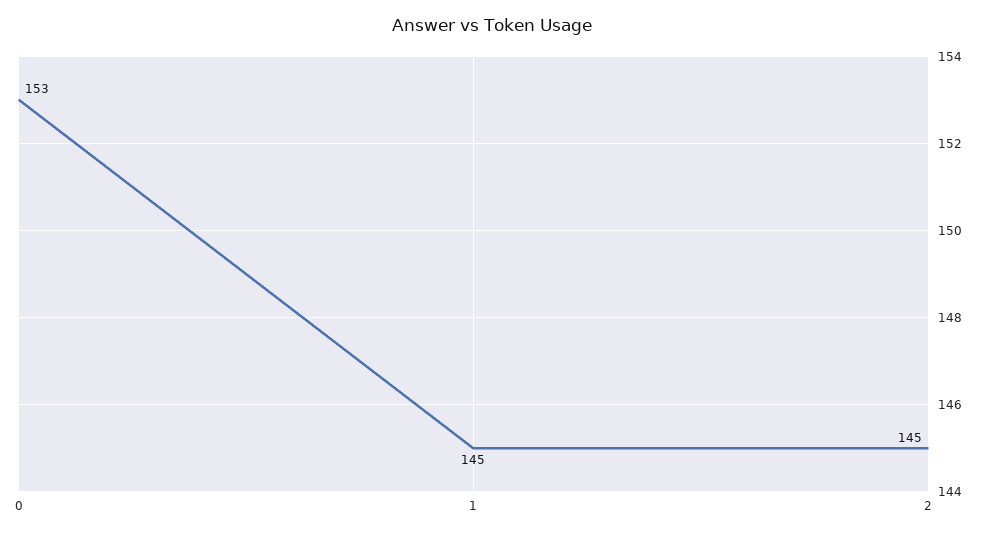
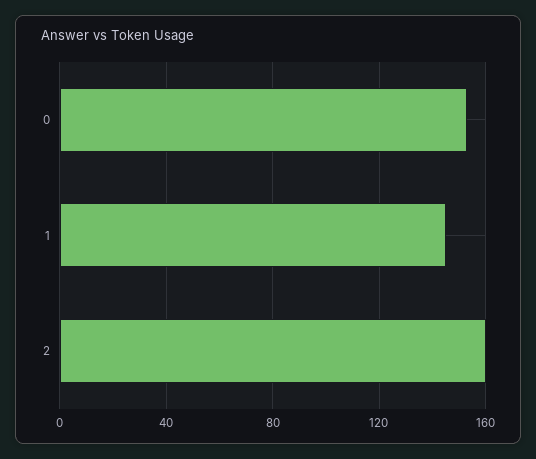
  {
    "0": 153,
    "1": 145,
-   "2": 145
+   "2": 160
  }

